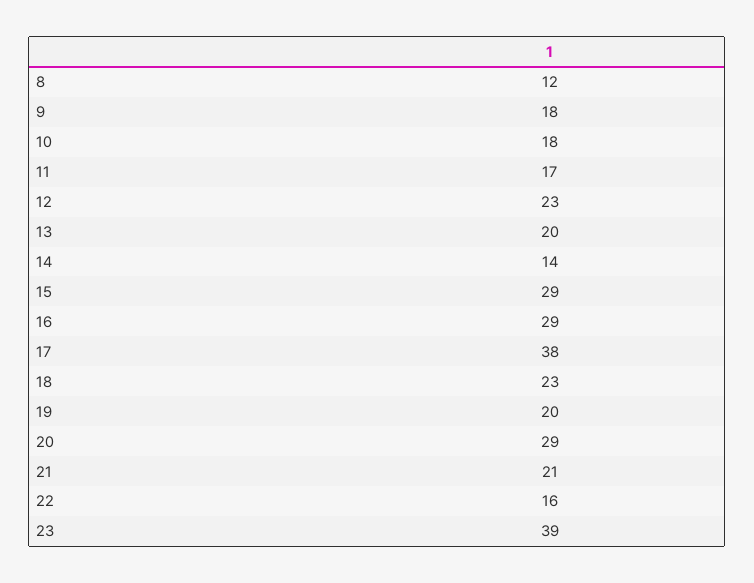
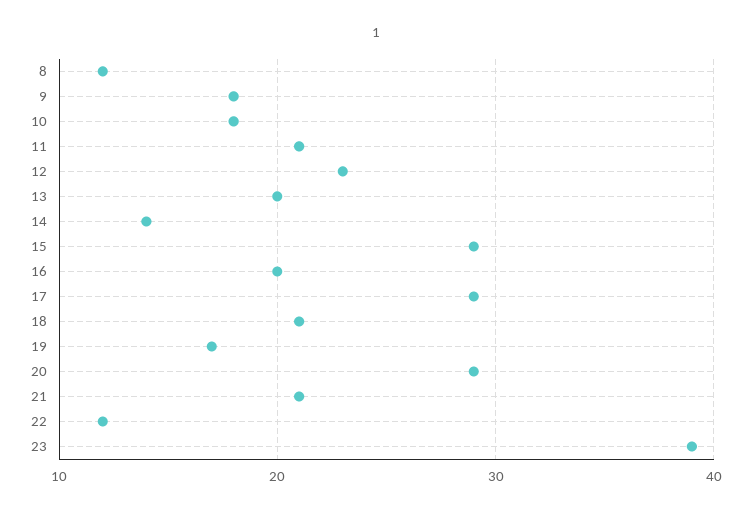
  {
    "8": 12,
    "9": 18,
    "10": 18,
-   "11": 17,
+   "11": 21,
    "12": 23,
    "13": 20,
    "14": 14,
    "15": 29,
-   "16": 29,
+   "16": 20,
-   "17": 38,
+   "17": 29,
-   "18": 23,
+   "18": 21,
-   "19": 20,
+   "19": 17,
    "20": 29,
    "21": 21,
-   "22": 16,
+   "22": 12,
    "23": 39
  }

